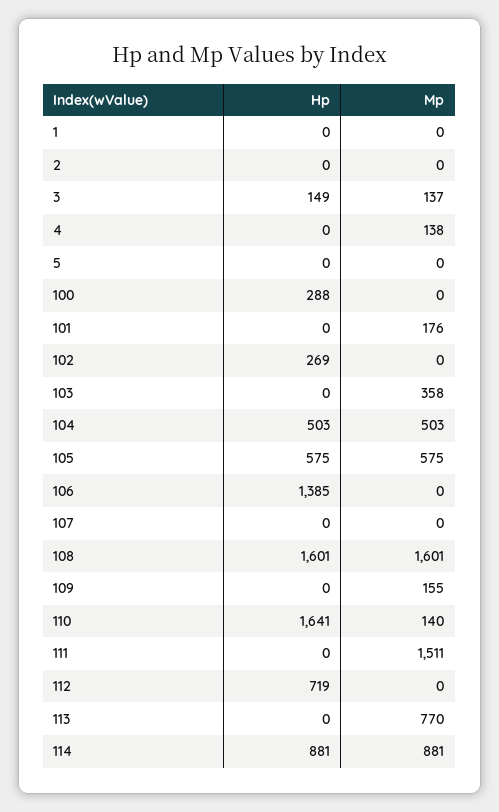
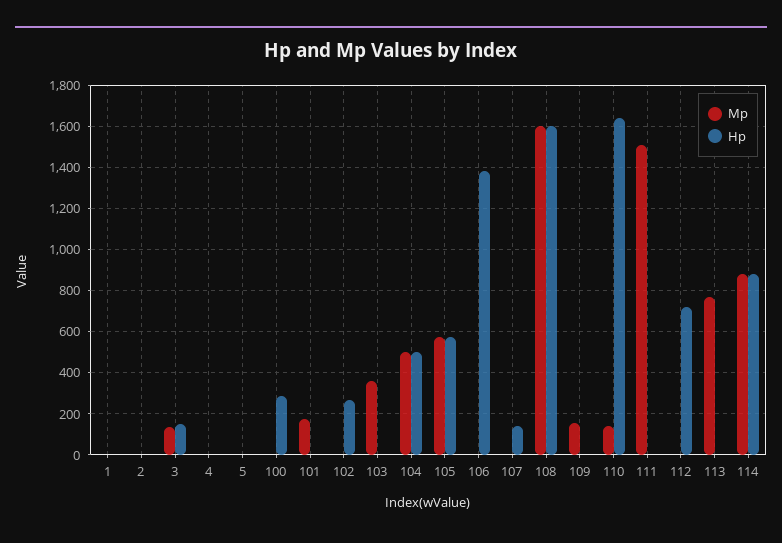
  {
    "Hp": {
      "1": 0,
      "2": 0,
      "3": 149,
      "4": 0,
      "5": 0,
      "100": 288,
      "101": 0,
      "102": 269,
      "103": 0,
      "104": 503,
      "105": 575,
      "106": 1385,
-     "107": 0,
+     "107": 150,
      "108": 1601,
      "109": 0,
      "110": 1641,
      "111": 0,
      "112": 719,
      "113": 0,
      "114": 881
    },
    "Mp": {
      "1": 0,
      "2": 0,
      "3": 137,
-     "4": 138,
+     "4": 0,
      "5": 0,
      "100": 0,
      "101": 176,
      "102": 0,
      "103": 358,
      "104": 503,
      "105": 575,
      "106": 0,
      "107": 0,
      "108": 1601,
      "109": 155,
      "110": 140,
      "111": 1511,
      "112": 0,
      "113": 770,
      "114": 881
    }
  }

